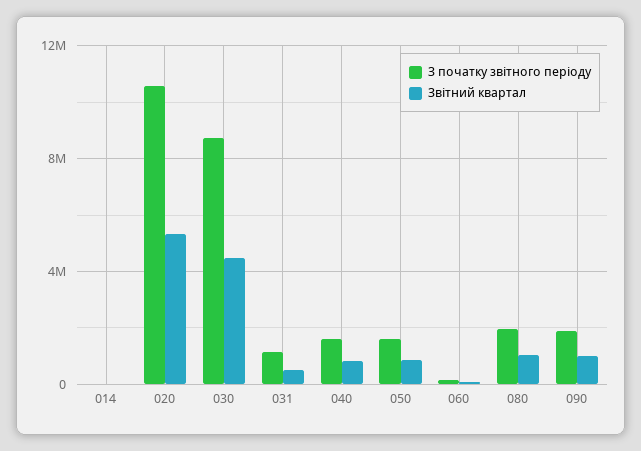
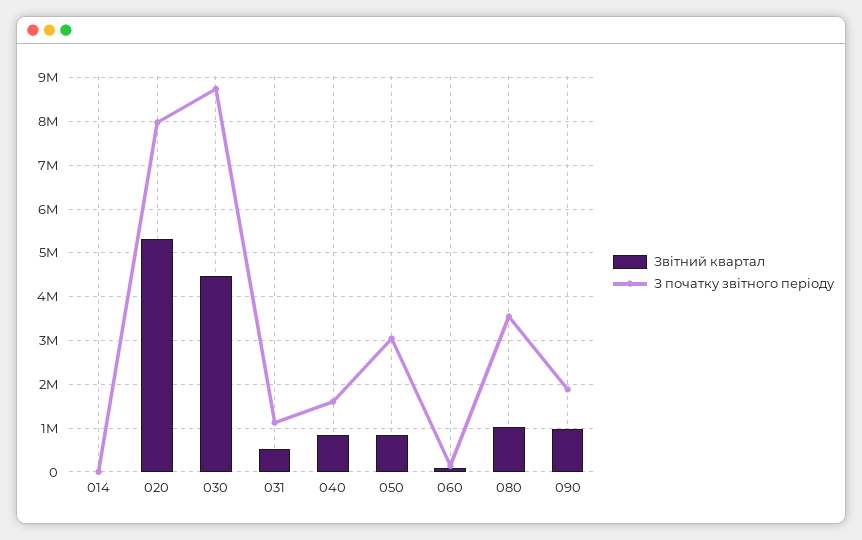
  {
    "З початку звітного періоду": {
      "014": 0,
-     "020": 10500000,
+     "020": 8000000,
      "030": 8800000,
      "031": 1200000,
      "040": 1600000,
-     "050": 1500000,
+     "050": 3000000,
      "060": 200000,
-     "080": 2000000,
+     "080": 3600000,
      "090": 1800000
    },
    "Звітний квартал": {
      "014": 0,
      "020": 5400000,
      "030": 4400000,
      "031": 600000,
      "040": 800000,
      "050": 800000,
      "060": 0,
      "080": 1000000,
      "090": 1000000
    }
  }

